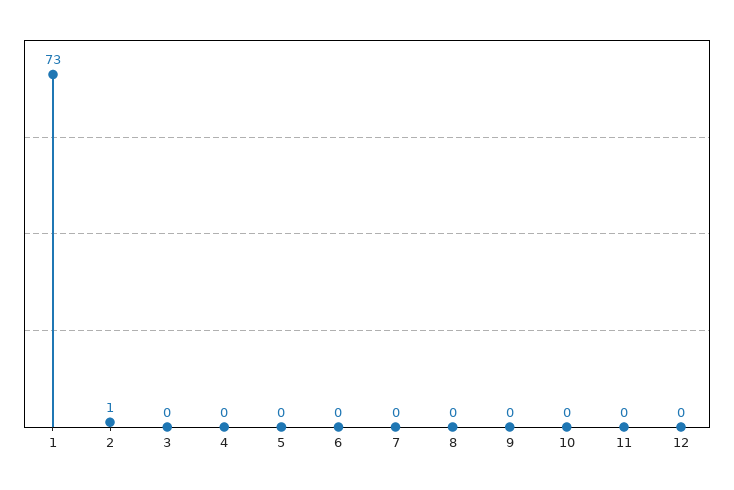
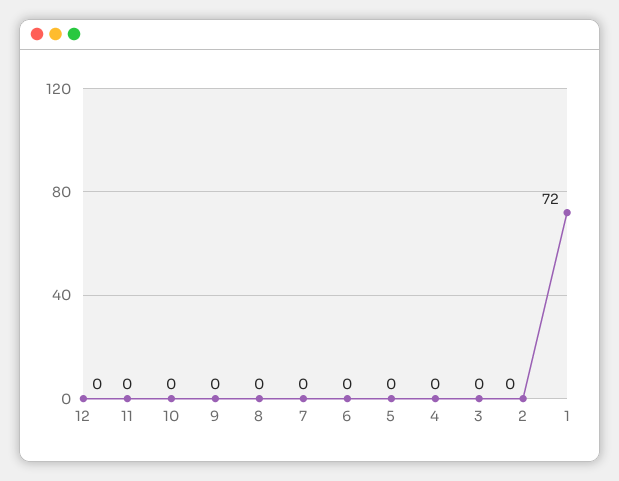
  {
-   "1": 73,
+   "1": 72,
-   "2": 1,
+   "2": 0,
    "3": 0,
    "4": 0,
    "5": 0,
    "6": 0,
    "7": 0,
    "8": 0,
    "9": 0,
    "10": 0,
    "11": 0,
    "12": 0
  }

